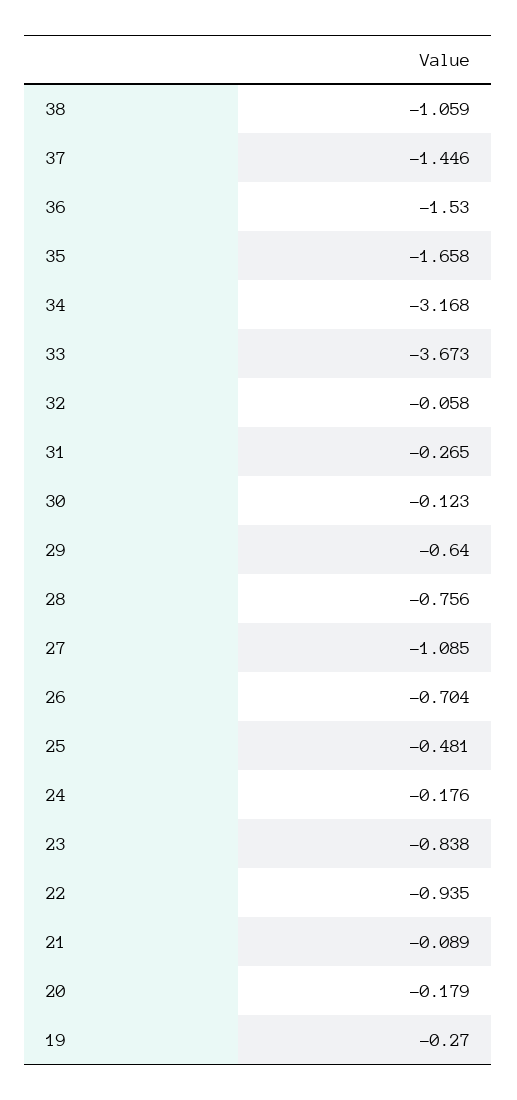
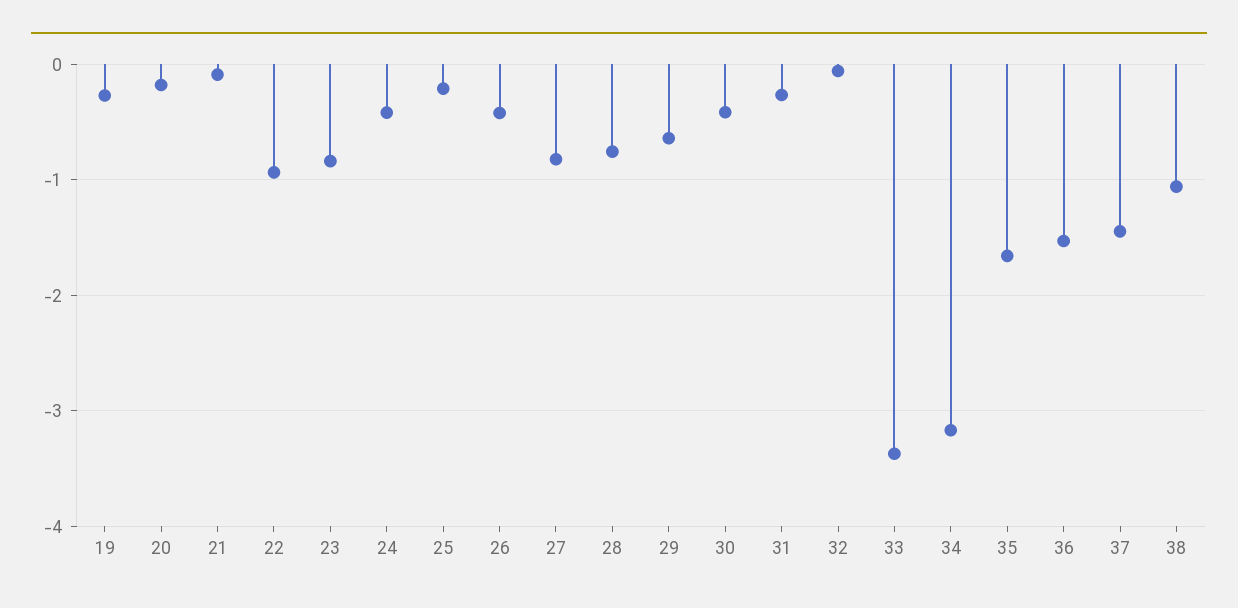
  {
    "38": -1.059,
    "37": -1.446,
    "36": -1.53,
    "35": -1.658,
    "34": -3.168,
-   "33": -3.673,
+   "33": -3.4,
    "32": -0.058,
    "31": -0.265,
-   "30": -0.123,
+   "30": -0.4,
    "29": -0.64,
    "28": -0.756,
-   "27": -1.085,
+   "27": -0.8,
-   "26": -0.704,
+   "26": -0.4,
-   "25": -0.481,
+   "25": -0.2,
-   "24": -0.176,
+   "24": -0.4,
    "23": -0.838,
    "22": -0.935,
    "21": -0.089,
    "20": -0.179,
    "19": -0.27
  }

